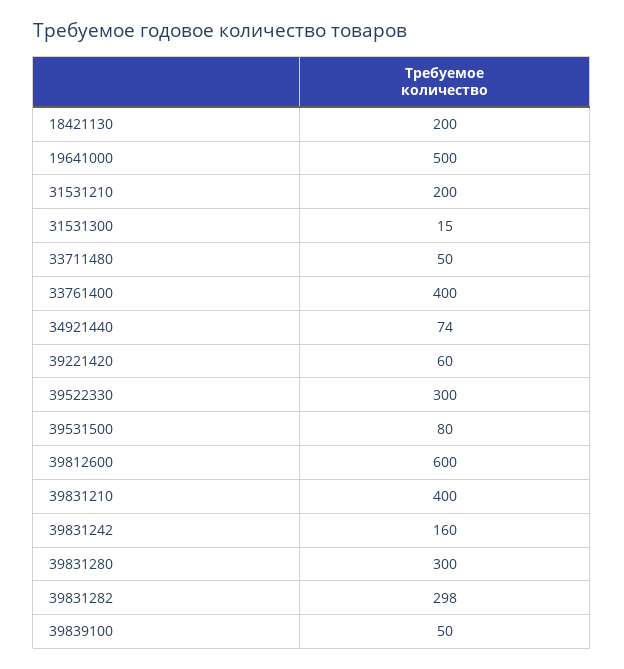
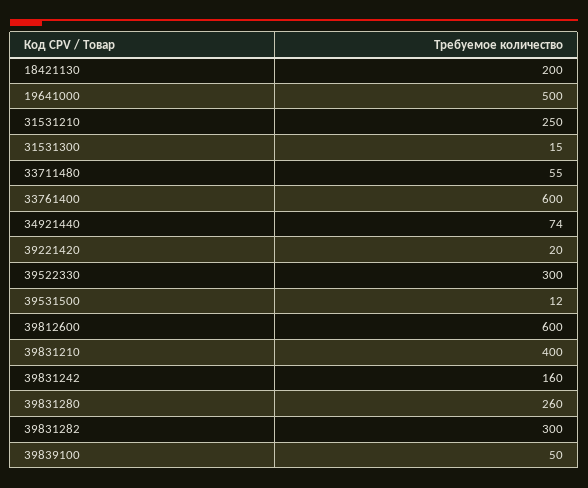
  {
    "18421130": 200,
    "19641000": 500,
-   "31531210": 200,
+   "31531210": 250,
    "31531300": 15,
-   "33711480": 50,
+   "33711480": 55,
-   "33761400": 400,
+   "33761400": 600,
    "34921440": 74,
-   "39221420": 60,
+   "39221420": 20,
    "39522330": 300,
-   "39531500": 80,
+   "39531500": 12,
    "39812600": 600,
    "39831210": 400,
    "39831242": 160,
-   "39831280": 300,
+   "39831280": 260,
-   "39831282": 298,
+   "39831282": 300,
    "39839100": 50
  }

